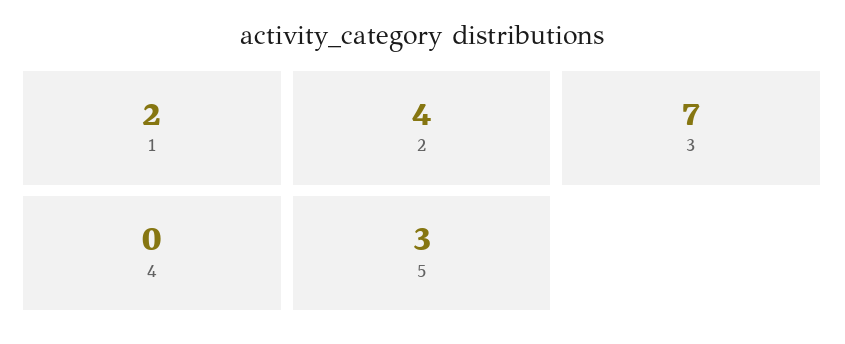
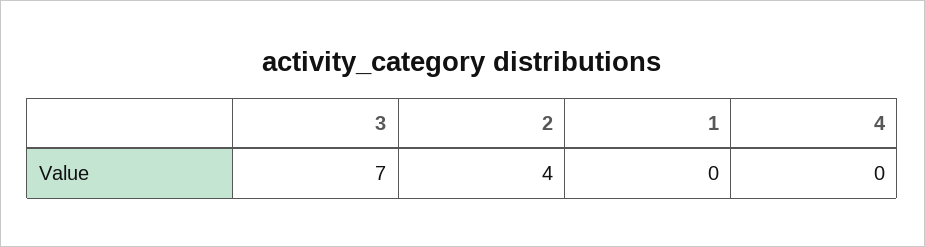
  {
-   "1": 2,
+   "1": 0,
    "2": 4,
    "3": 7,
-   "4": 0,
+   "4": 0
-   "5": 3
  }

